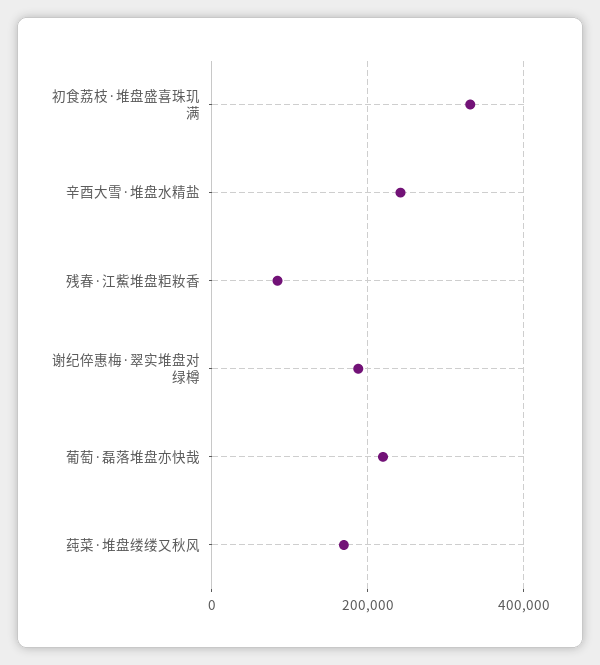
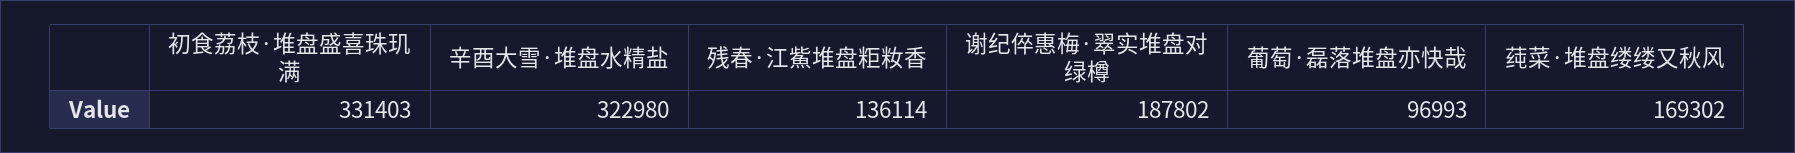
  {
    "初食荔枝·堆盘盛喜珠玑满": 331403,
-   "辛酉大雪·堆盘水精盐": 240000,
+   "辛酉大雪·堆盘水精盐": 322980,
-   "残春·江鮆堆盘粔籹香": 80000,
+   "残春·江鮆堆盘粔籹香": 136114,
    "谢纪倅惠梅·翠实堆盘对绿樽": 187802,
-   "葡萄·磊落堆盘亦快哉": 220000,
+   "葡萄·磊落堆盘亦快哉": 96993,
    "莼菜·堆盘缕缕又秋风": 169302
  }

